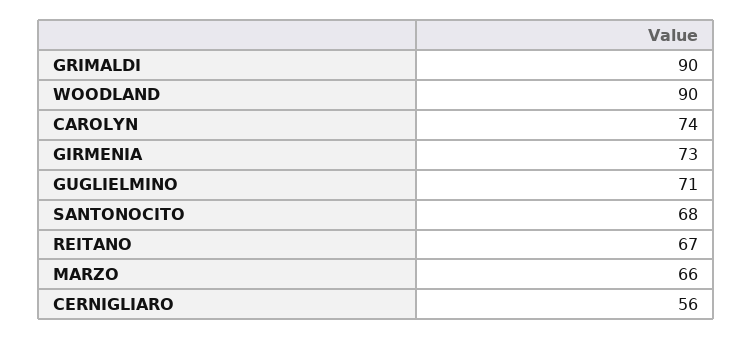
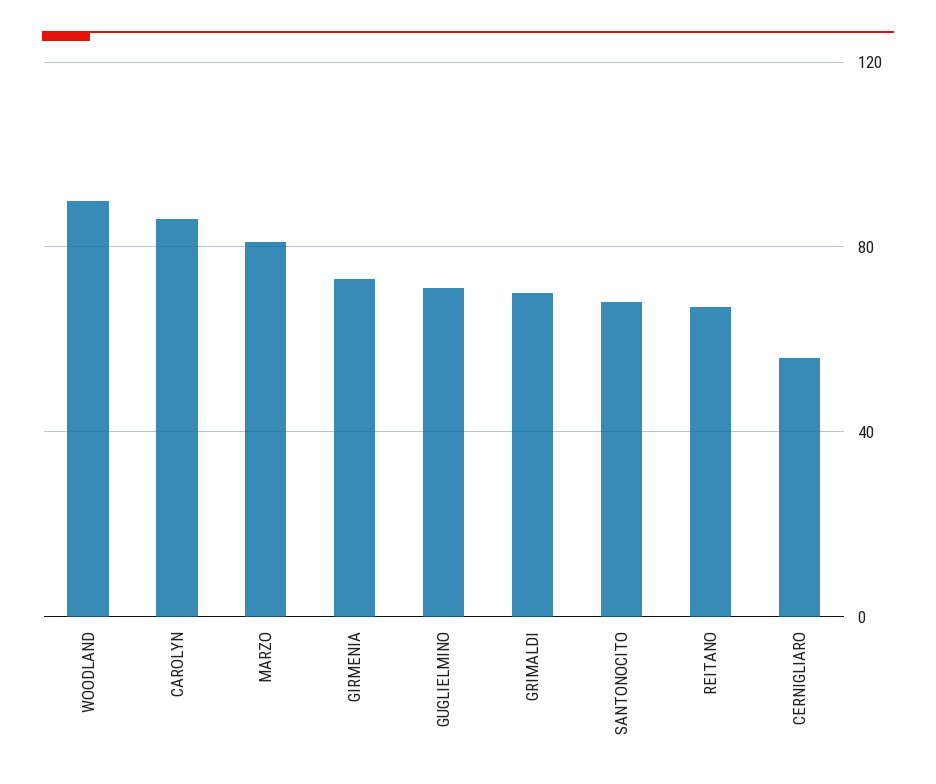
  {
-   "GRIMALDI": 90,
+   "GRIMALDI": 70,
    "WOODLAND": 90,
-   "CAROLYN": 74,
+   "CAROLYN": 85,
    "GIRMENIA": 73,
    "GUGLIELMINO": 71,
    "SANTONOCITO": 68,
    "REITANO": 67,
-   "MARZO": 66,
+   "MARZO": 80,
    "CERNIGLIARO": 56
  }

